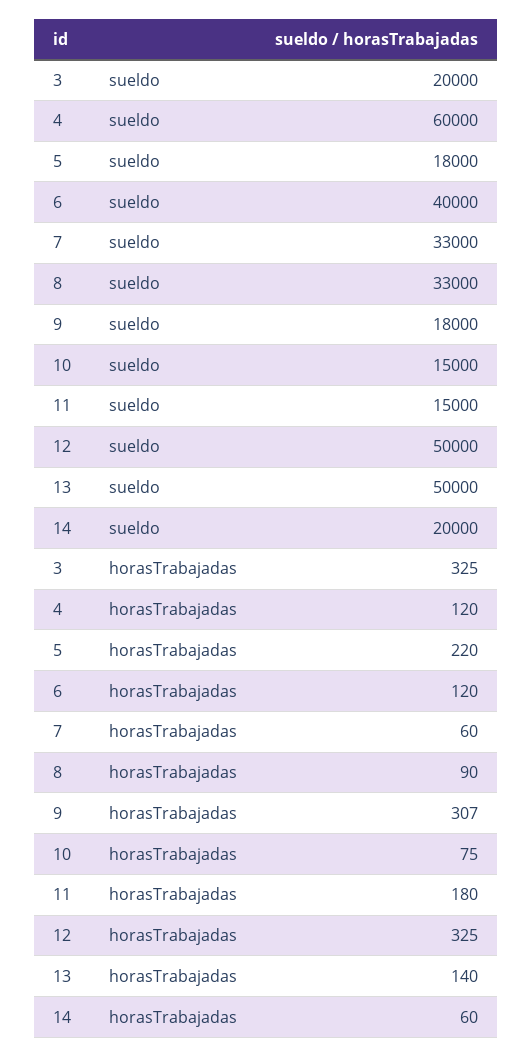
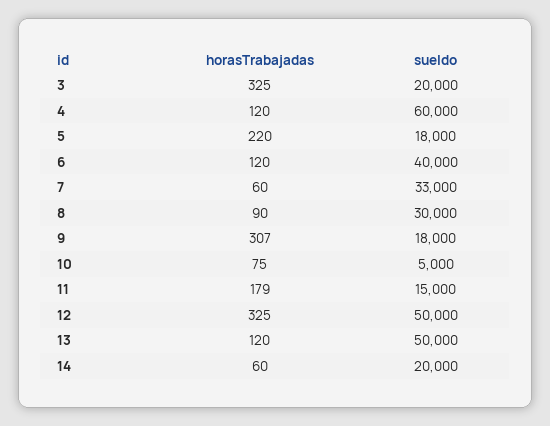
  {
    "3": {
      "sueldo": 20000,
      "horasTrabajadas": 325
    },
    "4": {
      "sueldo": 60000,
      "horasTrabajadas": 120
    },
    "5": {
      "sueldo": 18000,
      "horasTrabajadas": 220
    },
    "6": {
      "sueldo": 40000,
      "horasTrabajadas": 120
    },
    "7": {
      "sueldo": 33000,
      "horasTrabajadas": 60
    },
    "8": {
-     "sueldo": 33000,
+     "sueldo": 30000,
      "horasTrabajadas": 90
    },
    "9": {
      "sueldo": 18000,
      "horasTrabajadas": 307
    },
    "10": {
-     "sueldo": 15000,
+     "sueldo": 5000,
      "horasTrabajadas": 75
    },
    "11": {
      "sueldo": 15000,
-     "horasTrabajadas": 180
+     "horasTrabajadas": 179
    },
    "12": {
      "sueldo": 50000,
      "horasTrabajadas": 325
    },
    "13": {
      "sueldo": 50000,
-     "horasTrabajadas": 140
+     "horasTrabajadas": 120
    },
    "14": {
      "sueldo": 20000,
      "horasTrabajadas": 60
    }
  }

